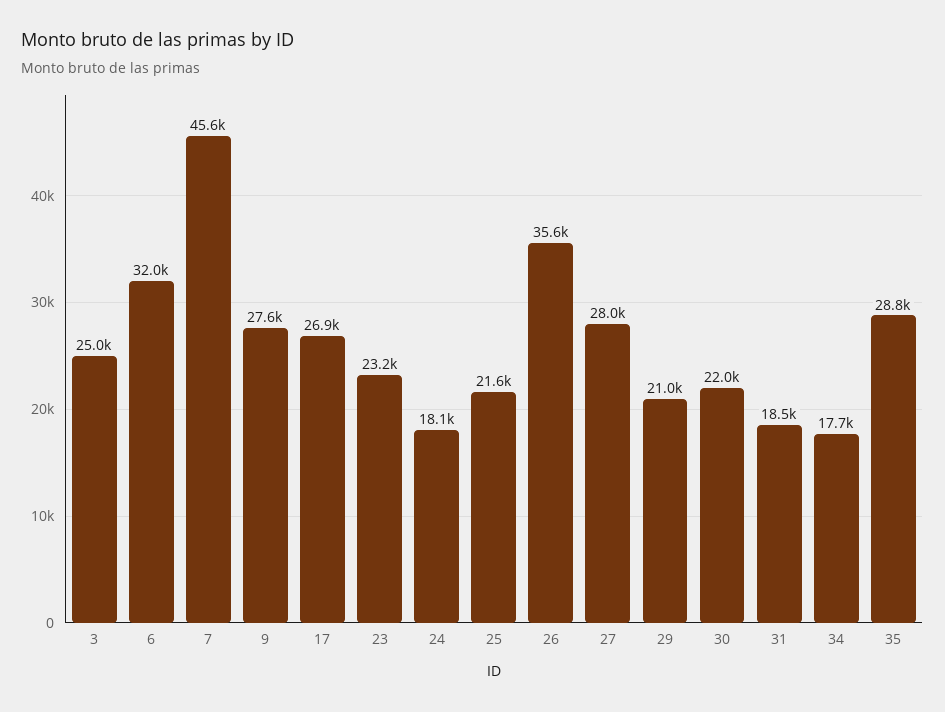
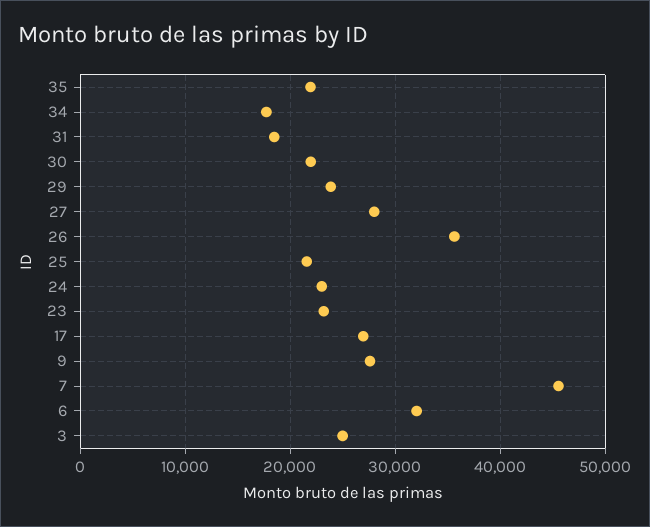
  {
    "3": 25000,
    "6": 32000,
    "7": 45600,
    "9": 27600,
    "17": 26900,
    "23": 23200,
-   "24": 18100,
+   "24": 23000,
    "25": 21600,
    "26": 35600,
    "27": 28000,
-   "29": 21000,
+   "29": 24000,
    "30": 22000,
    "31": 18500,
    "34": 17700,
-   "35": 28800
+   "35": 22000
  }

